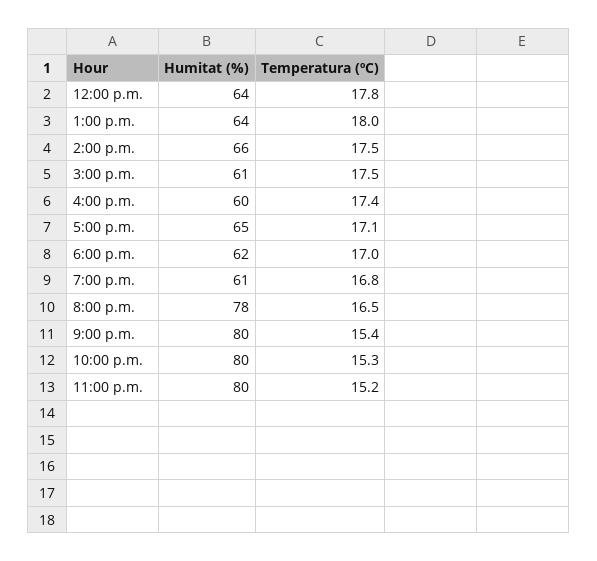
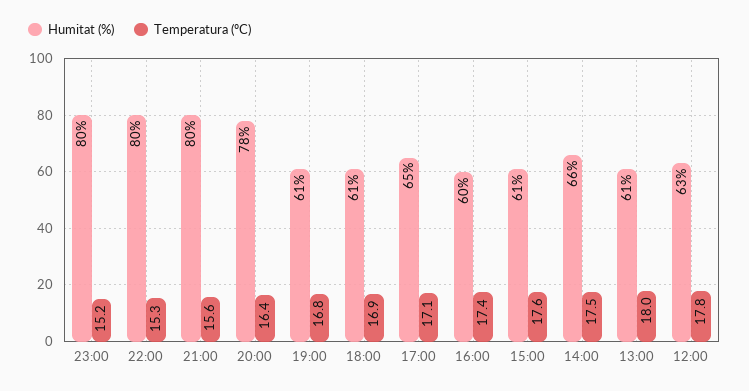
  {
    "Humitat (%)": {
-     "12:00 p.m.": 64,
+     "12:00 p.m.": 63,
-     "1:00 p.m.": 64,
+     "1:00 p.m.": 61,
      "2:00 p.m.": 66,
      "3:00 p.m.": 61,
      "4:00 p.m.": 60,
      "5:00 p.m.": 65,
-     "6:00 p.m.": 62,
+     "6:00 p.m.": 61,
      "7:00 p.m.": 61,
      "8:00 p.m.": 78,
      "9:00 p.m.": 80,
      "10:00 p.m.": 80,
      "11:00 p.m.": 80
    },
    "Temperatura (ºC)": {
      "12:00 p.m.": 17.8,
      "1:00 p.m.": 18,
      "2:00 p.m.": 17.5,
-     "3:00 p.m.": 17.5,
+     "3:00 p.m.": 17.6,
      "4:00 p.m.": 17.4,
      "5:00 p.m.": 17.1,
-     "6:00 p.m.": 17,
+     "6:00 p.m.": 16.9,
      "7:00 p.m.": 16.8,
-     "8:00 p.m.": 16.5,
+     "8:00 p.m.": 16.4,
-     "9:00 p.m.": 15.4,
+     "9:00 p.m.": 15.6,
      "10:00 p.m.": 15.3,
      "11:00 p.m.": 15.2
    }
  }

